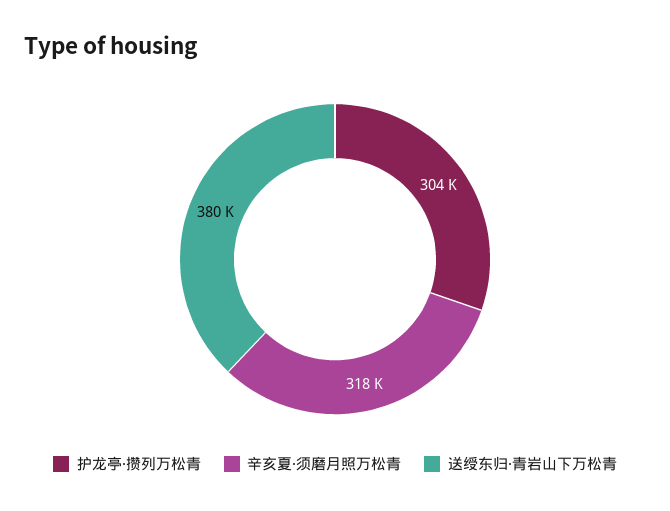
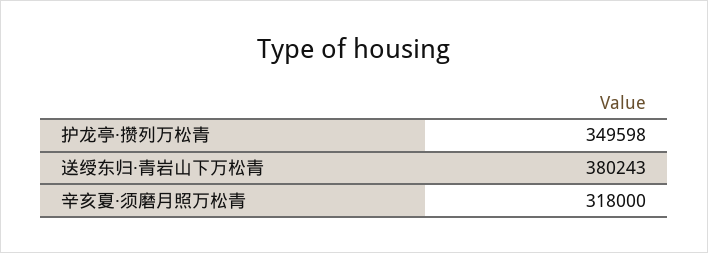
  {
-   "护龙亭·攒列万松青": 304000,
+   "护龙亭·攒列万松青": 349598,
    "辛亥夏·须磨月照万松青": 318000,
    "送绶东归·青岩山下万松青": 380243
  }

